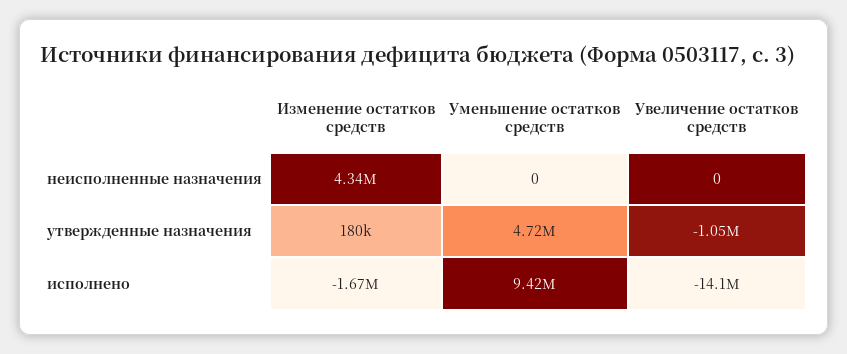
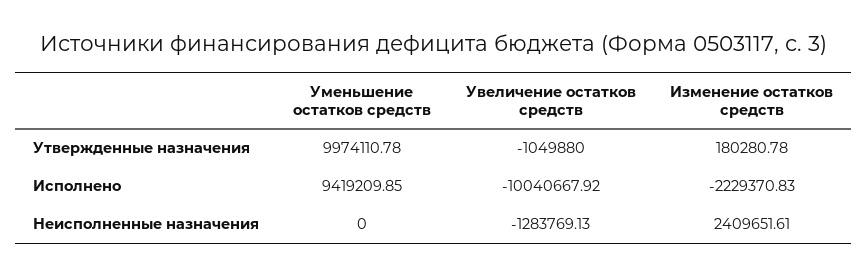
  {
    "Изменение остатков средств": {
-     "неисполненные назначения": 4340000,
+     "неисполненные назначения": 2409651.61,
      "утвержденные назначения": 180280.78,
-     "исполнено": -1670000
+     "исполнено": -2229370.83
    },
    "Уменьшение остатков средств": {
      "неисполненные назначения": 0,
-     "утвержденные назначения": 4720000,
+     "утвержденные назначения": 9974110.78,
      "исполнено": 9419209.85
    },
    "Увеличение остатков средств": {
-     "неисполненные назначения": 0,
+     "неисполненные назначения": -1283769.13,
      "утвержденные назначения": -1049880,
-     "исполнено": -14100000
+     "исполнено": -10040667.92
    }
  }

